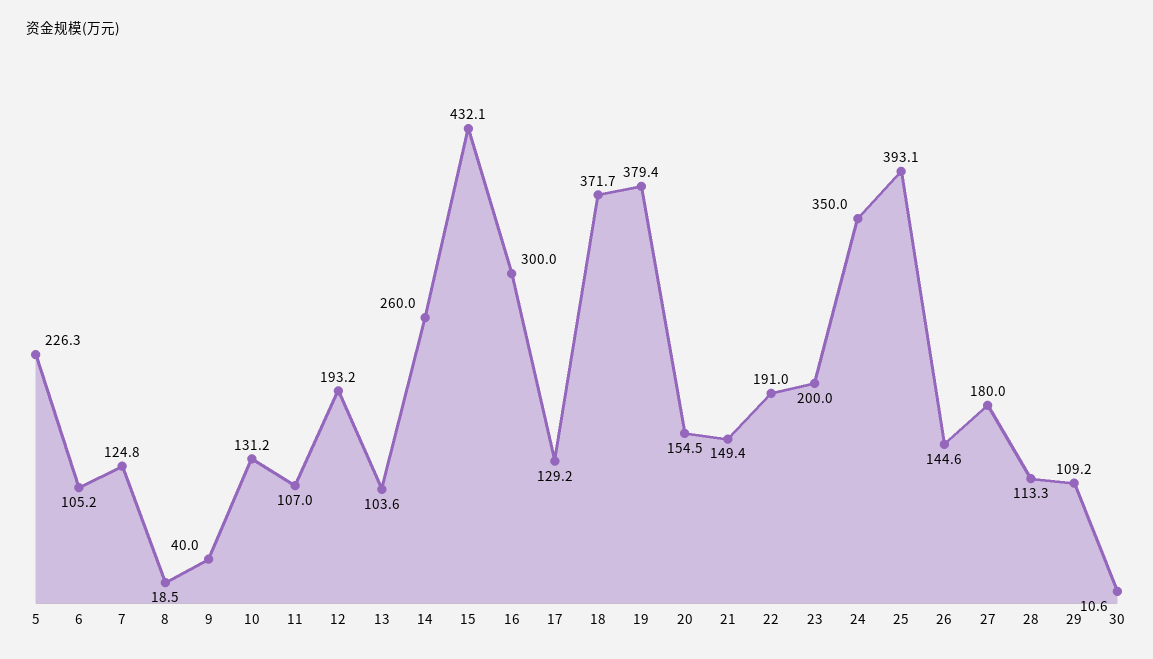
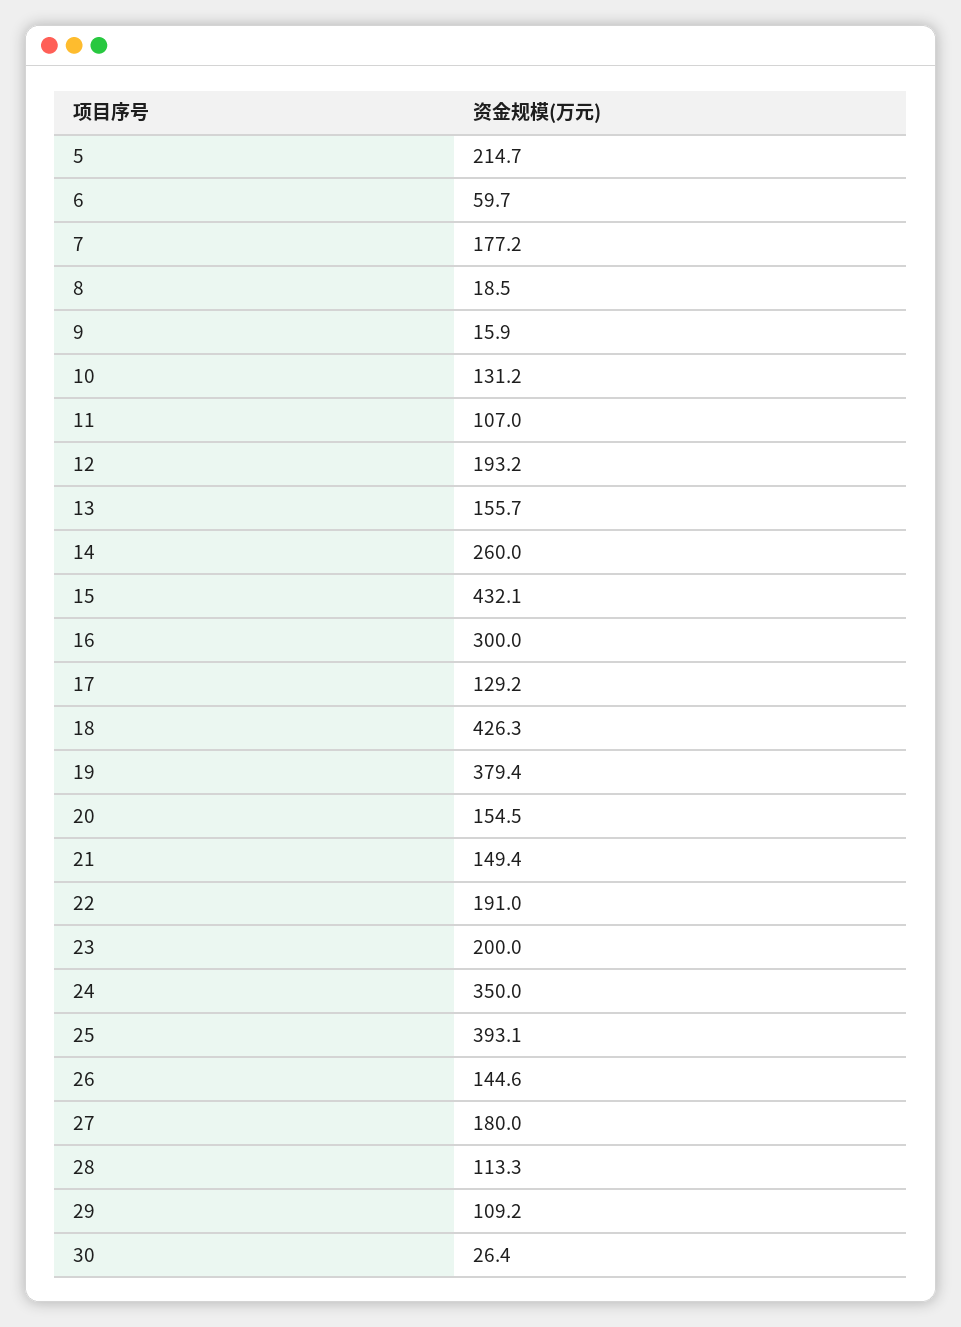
  {
-   "5": 226.3,
+   "5": 214.7,
-   "6": 105.2,
+   "6": 59.7,
-   "7": 124.8,
+   "7": 177.2,
    "8": 18.5,
-   "9": 40,
+   "9": 15.9,
    "10": 131.2,
    "11": 107,
    "12": 193.2,
-   "13": 103.6,
+   "13": 155.7,
    "14": 260,
    "15": 432.1,
    "16": 300,
    "17": 129.2,
-   "18": 371.7,
+   "18": 426.3,
    "19": 379.4,
    "20": 154.5,
    "21": 149.4,
    "22": 191,
    "23": 200,
    "24": 350,
    "25": 393.1,
    "26": 144.6,
    "27": 180,
    "28": 113.3,
    "29": 109.2,
-   "30": 10.6
+   "30": 26.4
  }

